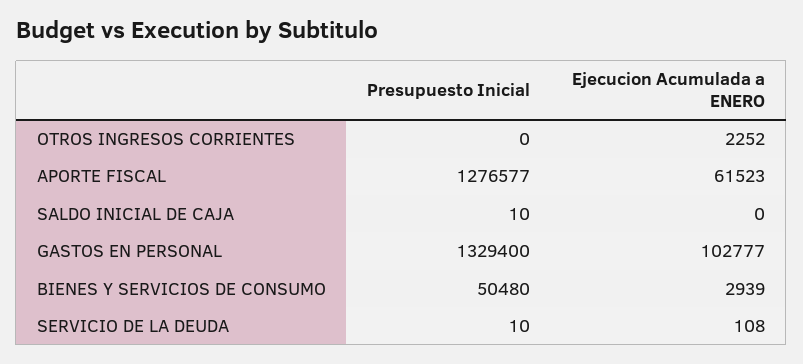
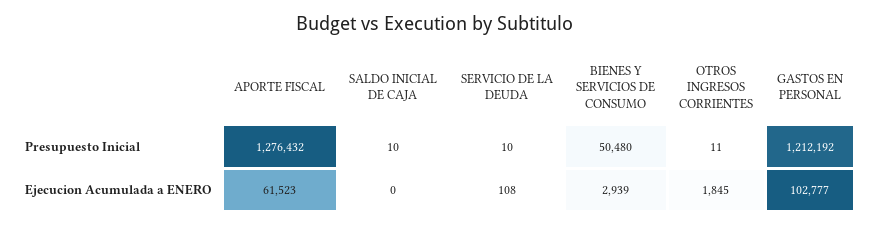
  {
    "Presupuesto Inicial": {
-     "OTROS INGRESOS CORRIENTES": 0,
+     "OTROS INGRESOS CORRIENTES": 11,
-     "APORTE FISCAL": 1276577,
+     "APORTE FISCAL": 1276432,
      "SALDO INICIAL DE CAJA": 10,
-     "GASTOS EN PERSONAL": 1329400,
+     "GASTOS EN PERSONAL": 1212192,
      "BIENES Y SERVICIOS DE CONSUMO": 50480,
      "SERVICIO DE LA DEUDA": 10
    },
    "Ejecucion Acumulada a ENERO": {
-     "OTROS INGRESOS CORRIENTES": 2252,
+     "OTROS INGRESOS CORRIENTES": 1845,
      "APORTE FISCAL": 61523,
      "SALDO INICIAL DE CAJA": 0,
      "GASTOS EN PERSONAL": 102777,
      "BIENES Y SERVICIOS DE CONSUMO": 2939,
      "SERVICIO DE LA DEUDA": 108
    }
  }

